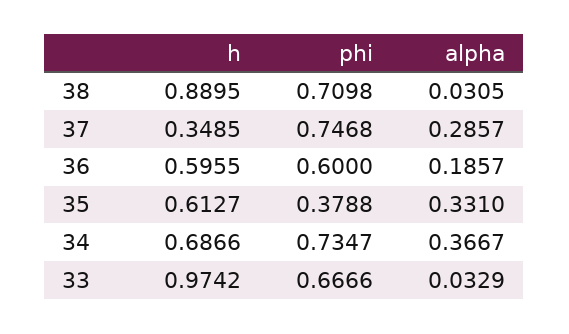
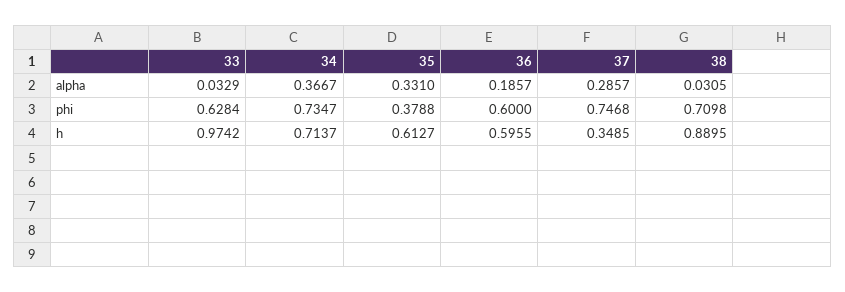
  {
    "h": {
      "38": 0.8895,
      "37": 0.3485,
      "36": 0.5955,
      "35": 0.6127,
-     "34": 0.6866,
+     "34": 0.7137,
      "33": 0.9742
    },
    "phi": {
      "38": 0.7098,
      "37": 0.7468,
      "36": 0.6,
      "35": 0.3788,
      "34": 0.7347,
-     "33": 0.6666
+     "33": 0.6284
    },
    "alpha": {
      "38": 0.0305,
      "37": 0.2857,
      "36": 0.1857,
      "35": 0.331,
      "34": 0.3667,
      "33": 0.0329
    }
  }

